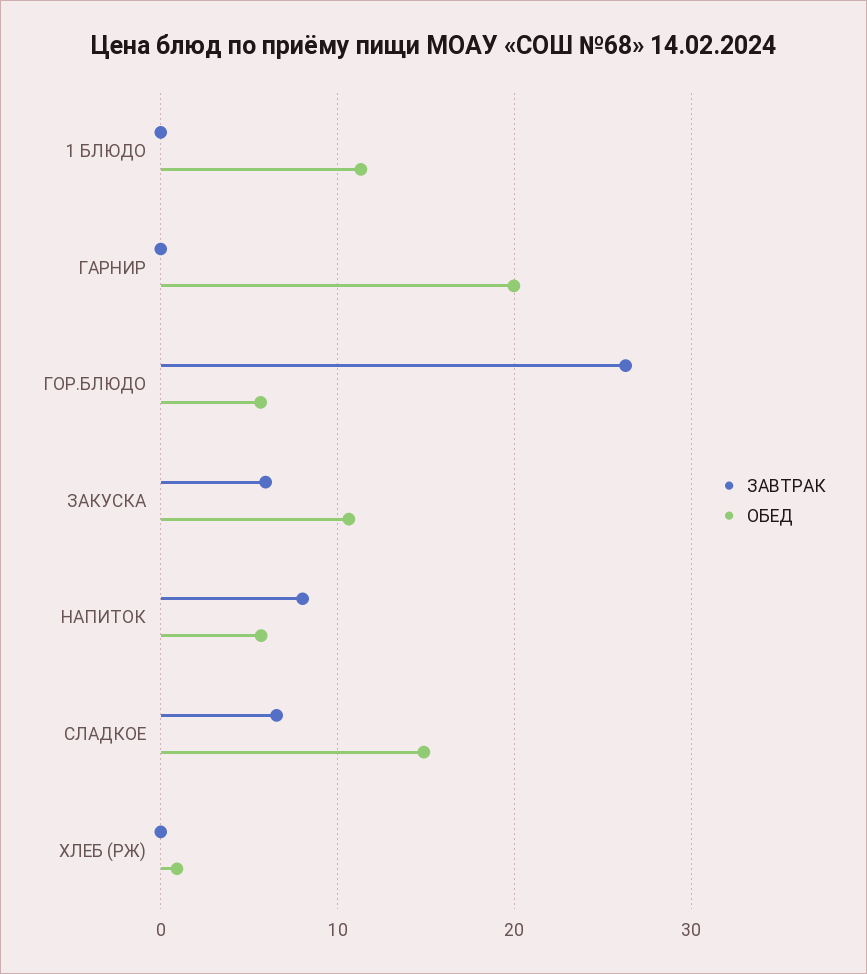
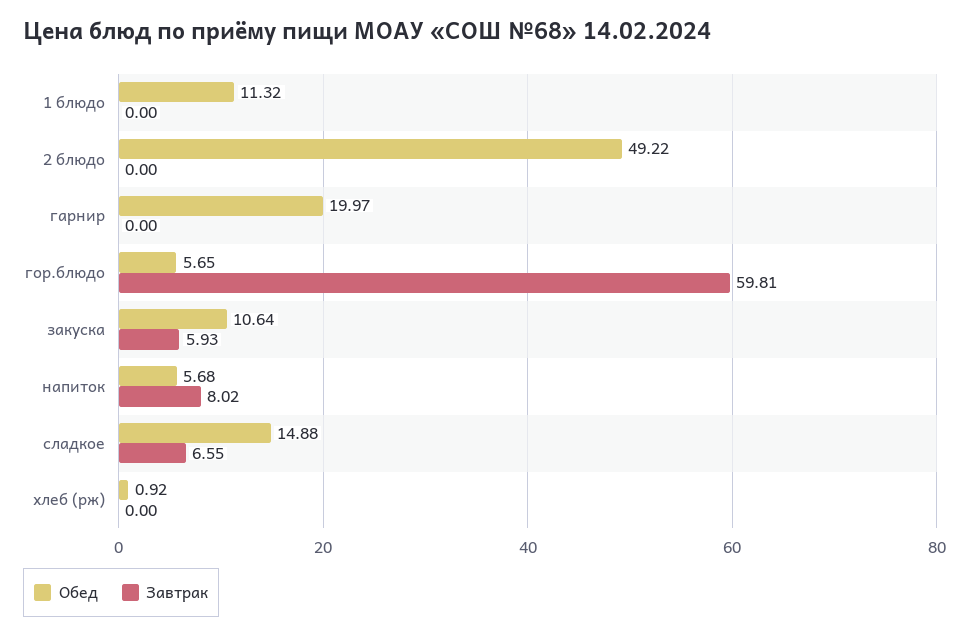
  {
    "ЗАВТРАК": {
      "1 БЛЮДО": 0,
      "ГАРНИР": 0,
-     "ГОР.БЛЮДО": 26,
+     "ГОР.БЛЮДО": 59.81,
      "ЗАКУСКА": 5.93,
      "НАПИТОК": 8.02,
      "СЛАДКОЕ": 6.55,
-     "ХЛЕБ (РЖ)": 0
+     "ХЛЕБ (РЖ)": 0,
+     "2 блюдо": 0
    },
    "ОБЕД": {
      "1 БЛЮДО": 11.32,
      "ГАРНИР": 19.97,
      "ГОР.БЛЮДО": 5.65,
      "ЗАКУСКА": 10.64,
      "НАПИТОК": 5.68,
      "СЛАДКОЕ": 14.88,
-     "ХЛЕБ (РЖ)": 0.92
+     "ХЛЕБ (РЖ)": 0.92,
+     "2 блюдо": 49.22
    }
  }

